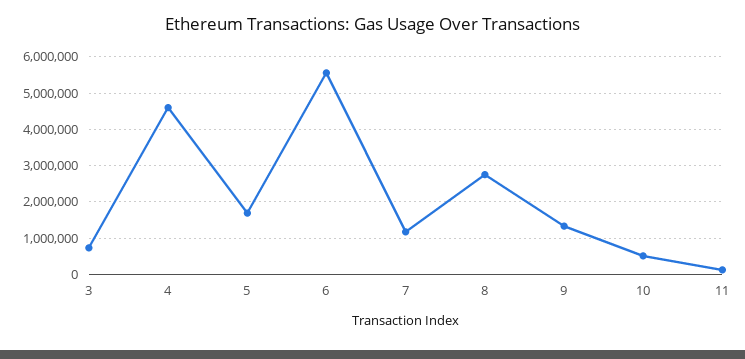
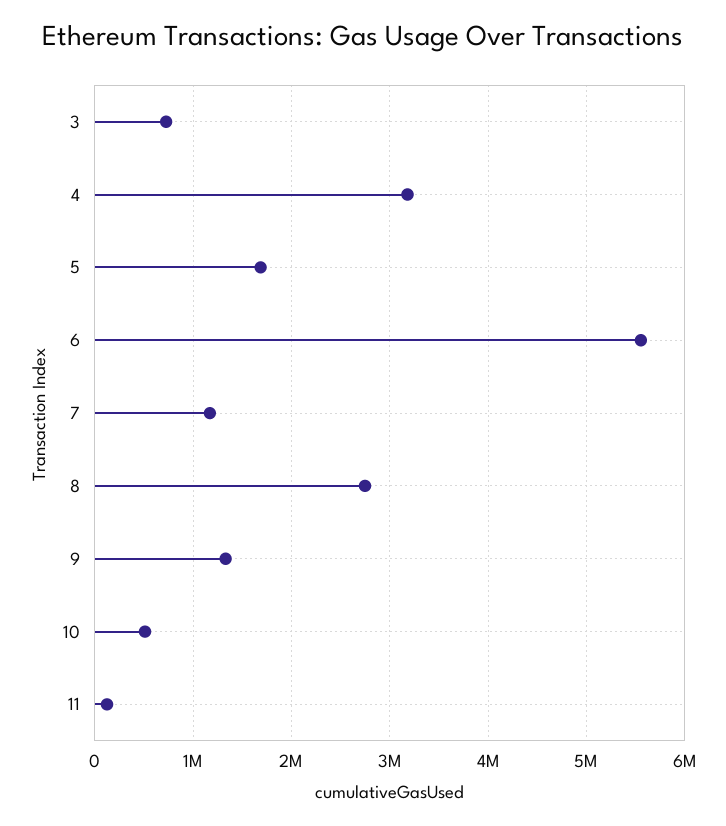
  {
    "3": 700000,
-   "4": 4600000,
+   "4": 3200000,
    "5": 1700000,
    "6": 5600000,
    "7": 1200000,
    "8": 2700000,
    "9": 1300000,
    "10": 500000,
    "11": 100000
  }

